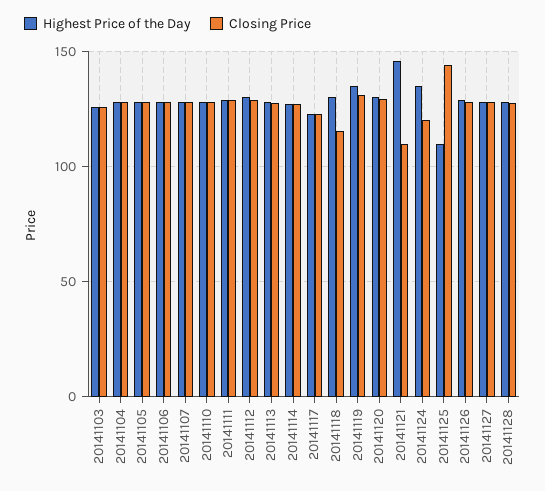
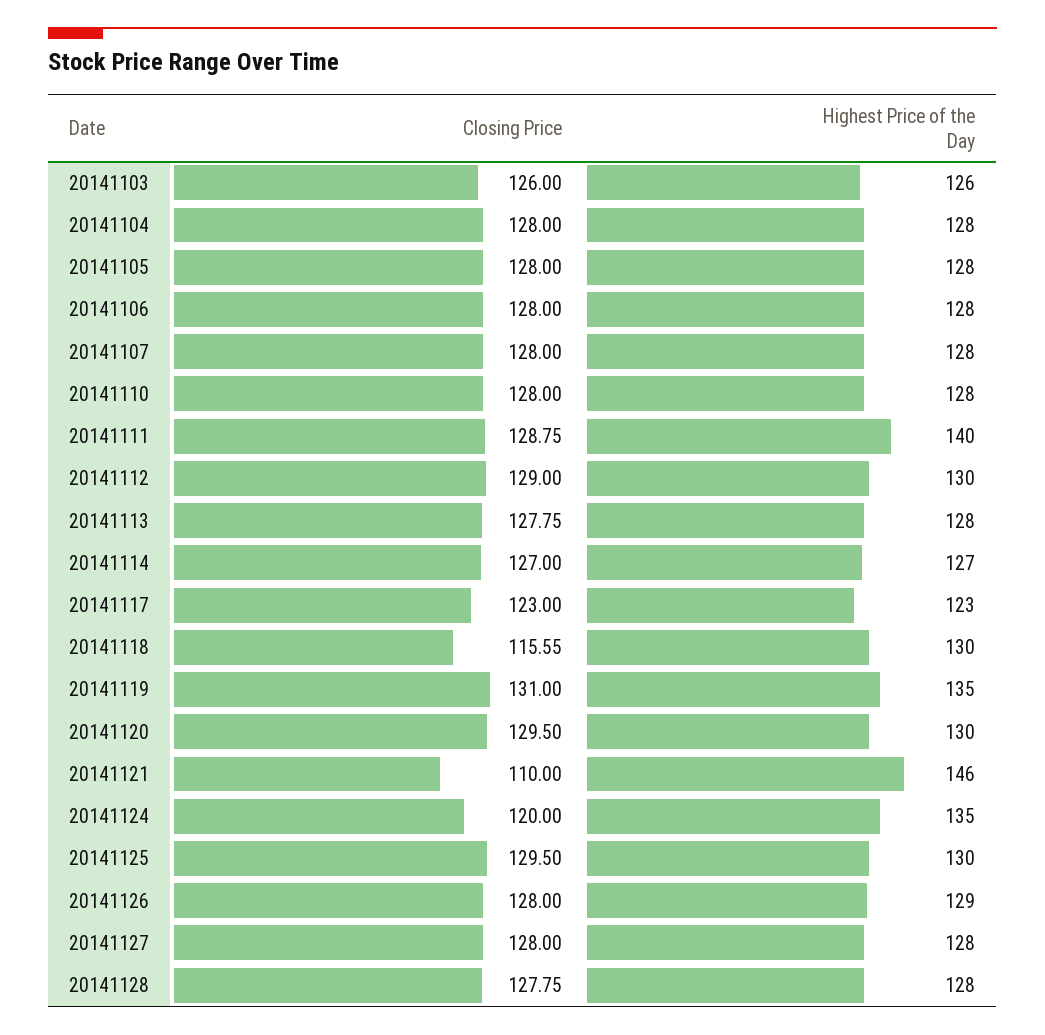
  {
    "Highest Price of the Day": {
      "20141103": 126,
      "20141104": 128,
      "20141105": 128,
      "20141106": 128,
      "20141107": 128,
      "20141110": 128,
-     "20141111": 130,
+     "20141111": 140,
      "20141112": 130,
      "20141113": 128,
      "20141114": 127,
      "20141117": 123,
      "20141118": 130,
      "20141119": 135,
      "20141120": 130,
      "20141121": 146,
      "20141124": 135,
-     "20141125": 110,
+     "20141125": 130,
      "20141126": 129,
      "20141127": 128,
      "20141128": 128
    },
    "Closing Price": {
      "20141103": 126,
      "20141104": 128,
      "20141105": 128,
      "20141106": 128,
      "20141107": 128,
      "20141110": 128,
      "20141111": 128.75,
      "20141112": 129,
      "20141113": 127.75,
      "20141114": 127,
      "20141117": 123,
      "20141118": 115.55,
      "20141119": 131,
      "20141120": 129.5,
      "20141121": 110,
      "20141124": 120,
-     "20141125": 145,
+     "20141125": 129.5,
      "20141126": 128,
      "20141127": 128,
      "20141128": 127.75
    }
  }

